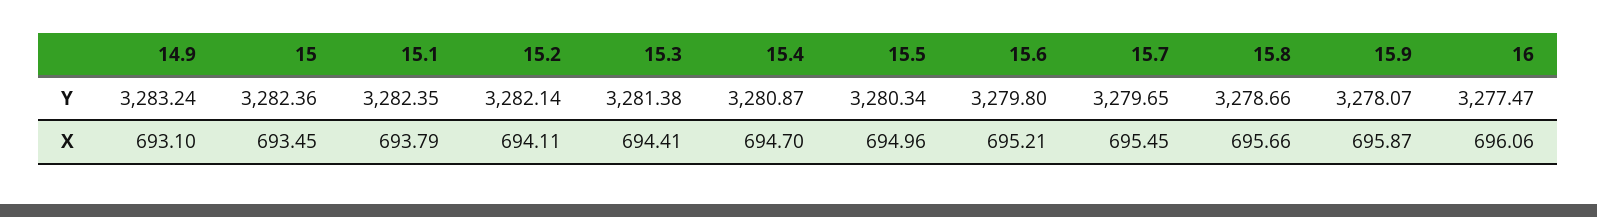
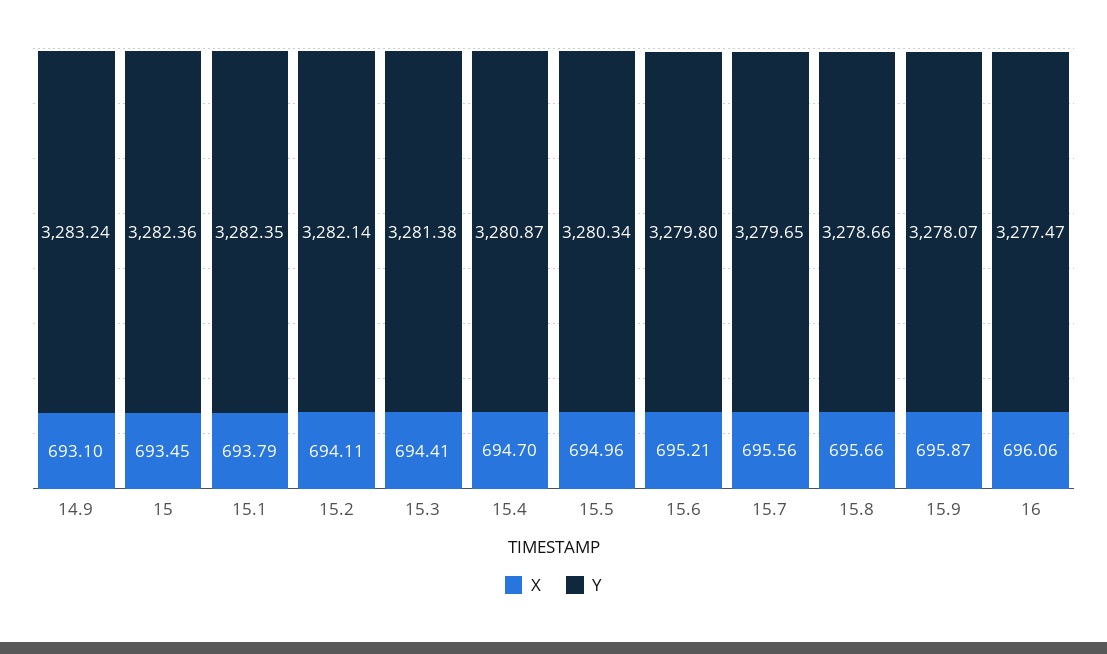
  {
    "Y": {
      "14.9": 3283.24,
      "15": 3282.36,
      "15.1": 3282.35,
      "15.2": 3282.14,
      "15.3": 3281.38,
      "15.4": 3280.87,
      "15.5": 3280.34,
      "15.6": 3279.8,
      "15.7": 3279.65,
      "15.8": 3278.66,
      "15.9": 3278.07,
      "16": 3277.47
    },
    "X": {
      "14.9": 693.1,
      "15": 693.45,
      "15.1": 693.79,
      "15.2": 694.11,
      "15.3": 694.41,
      "15.4": 694.7,
      "15.5": 694.96,
      "15.6": 695.21,
-     "15.7": 695.45,
+     "15.7": 695.56,
      "15.8": 695.66,
      "15.9": 695.87,
      "16": 696.06
    }
  }

